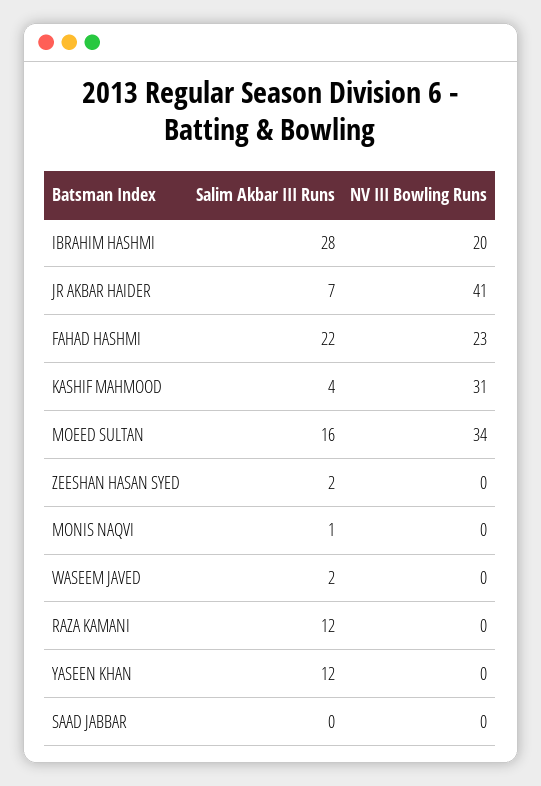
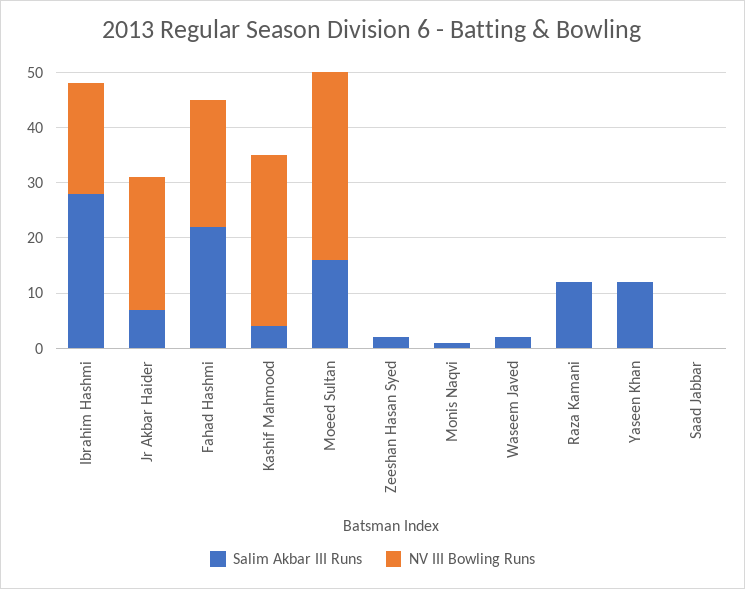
  {
    "Salim Akbar III Runs": {
      "IBRAHIM HASHMI": 28,
      "JR AKBAR HAIDER": 7,
      "FAHAD HASHMI": 22,
      "KASHIF MAHMOOD": 4,
      "MOEED SULTAN": 16,
      "ZEESHAN HASAN SYED": 2,
      "MONIS NAQVI": 1,
      "WASEEM JAVED": 2,
      "RAZA KAMANI": 12,
      "YASEEN KHAN": 12,
      "SAAD JABBAR": 0
    },
    "NV III Bowling Runs": {
      "IBRAHIM HASHMI": 20,
-     "JR AKBAR HAIDER": 41,
+     "JR AKBAR HAIDER": 25,
      "FAHAD HASHMI": 23,
      "KASHIF MAHMOOD": 31,
      "MOEED SULTAN": 34,
      "ZEESHAN HASAN SYED": 0,
      "MONIS NAQVI": 0,
      "WASEEM JAVED": 0,
      "RAZA KAMANI": 0,
      "YASEEN KHAN": 0,
      "SAAD JABBAR": 0
    }
  }

